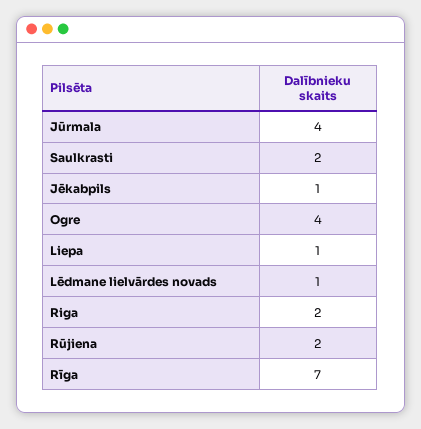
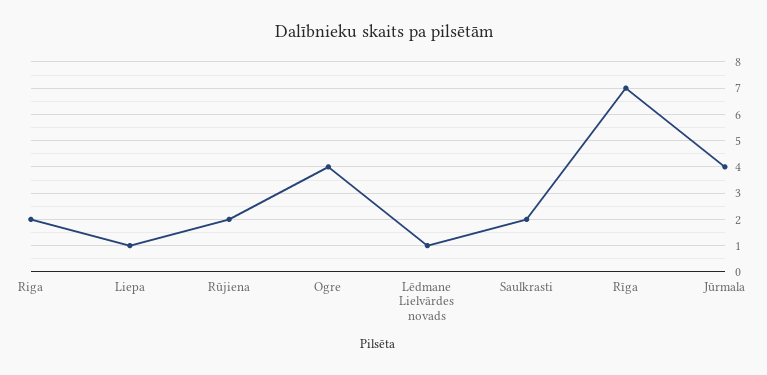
  {
    "Jūrmala": 4,
    "Saulkrasti": 2,
-   "Jēkabpils": 1,
    "Ogre": 4,
    "Liepa": 1,
    "Lēdmane lielvārdes novads": 1,
    "Riga": 2,
    "Rūjiena": 2,
    "Rīga": 7
  }

